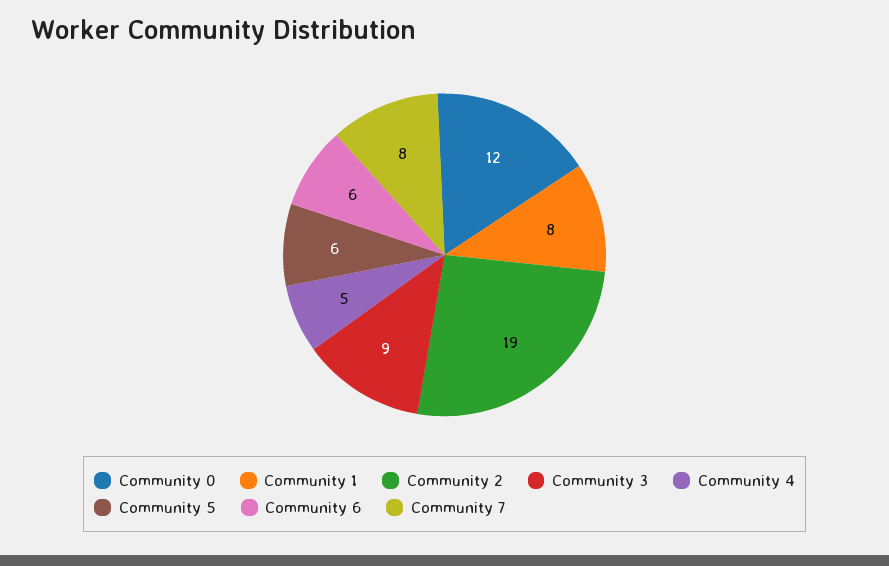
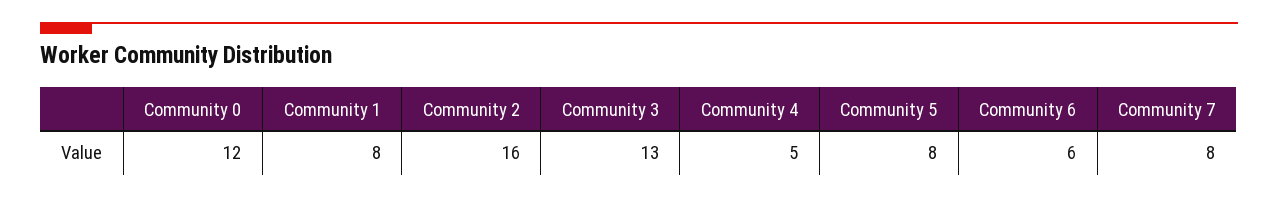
  {
    "Community 0": 12,
    "Community 1": 8,
-   "Community 2": 19,
+   "Community 2": 16,
-   "Community 3": 9,
+   "Community 3": 13,
    "Community 4": 5,
-   "Community 5": 6,
+   "Community 5": 8,
    "Community 6": 6,
    "Community 7": 8
  }

